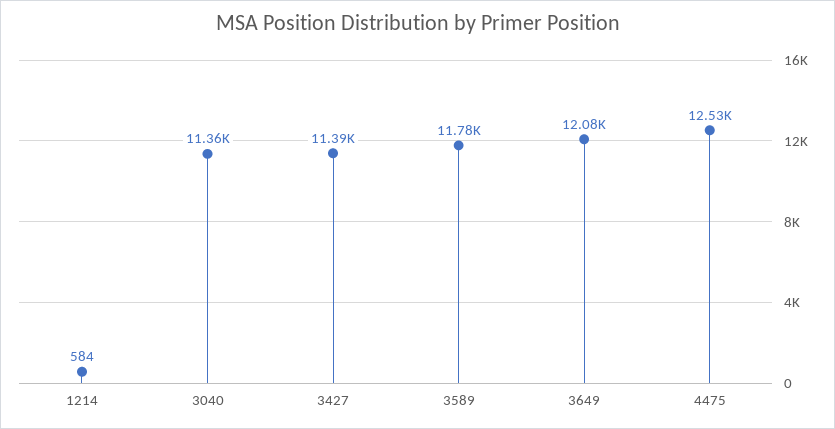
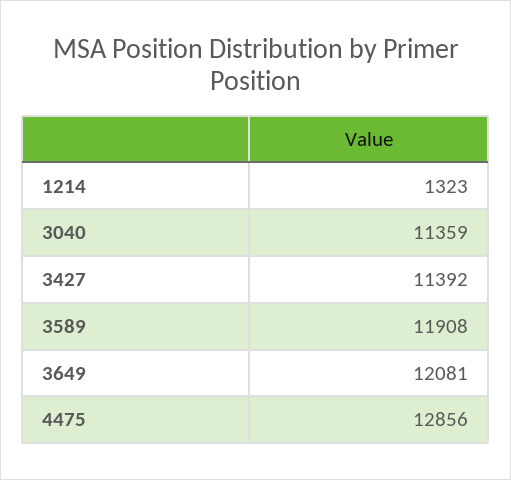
  {
-   "1214": 584,
+   "1214": 1323,
    "3040": 11359,
    "3427": 11392,
-   "3589": 11780,
+   "3589": 11908,
    "3649": 12081,
-   "4475": 12530
+   "4475": 12856
  }

